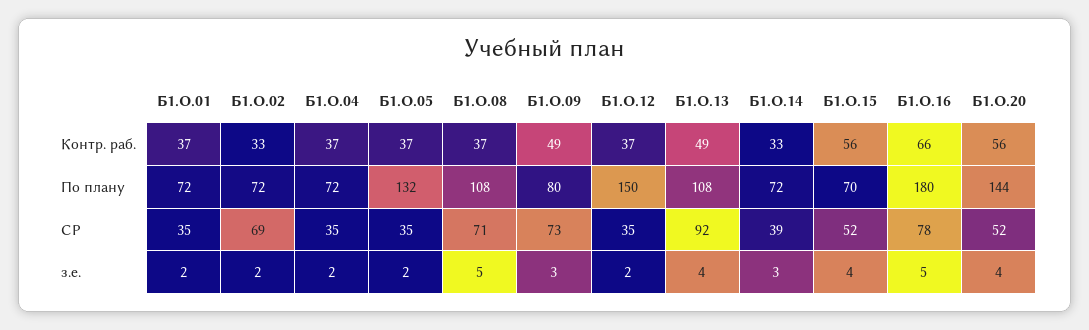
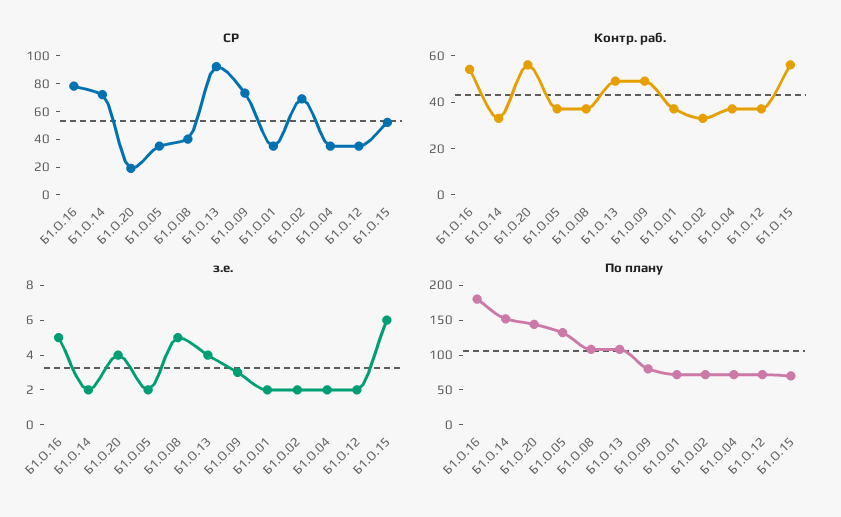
  {
    "Контр. раб.": {
      "Б1.О.01": 37,
      "Б1.О.02": 33,
      "Б1.О.04": 37,
      "Б1.О.05": 37,
      "Б1.О.08": 37,
      "Б1.О.09": 49,
      "Б1.О.12": 37,
      "Б1.О.13": 49,
      "Б1.О.14": 33,
      "Б1.О.15": 56,
-     "Б1.О.16": 66,
+     "Б1.О.16": 55,
      "Б1.О.20": 56
    },
    "По плану": {
      "Б1.О.01": 72,
      "Б1.О.02": 72,
      "Б1.О.04": 72,
      "Б1.О.05": 132,
      "Б1.О.08": 108,
      "Б1.О.09": 80,
-     "Б1.О.12": 150,
+     "Б1.О.12": 75,
      "Б1.О.13": 108,
-     "Б1.О.14": 72,
+     "Б1.О.14": 150,
      "Б1.О.15": 70,
      "Б1.О.16": 180,
      "Б1.О.20": 144
    },
    "СР": {
      "Б1.О.01": 35,
      "Б1.О.02": 69,
      "Б1.О.04": 35,
      "Б1.О.05": 35,
-     "Б1.О.08": 71,
+     "Б1.О.08": 40,
      "Б1.О.09": 73,
      "Б1.О.12": 35,
      "Б1.О.13": 92,
-     "Б1.О.14": 39,
+     "Б1.О.14": 70,
      "Б1.О.15": 52,
      "Б1.О.16": 78,
-     "Б1.О.20": 52
+     "Б1.О.20": 20
    },
    "з.е.": {
      "Б1.О.01": 2,
      "Б1.О.02": 2,
      "Б1.О.04": 2,
      "Б1.О.05": 2,
      "Б1.О.08": 5,
      "Б1.О.09": 3,
      "Б1.О.12": 2,
      "Б1.О.13": 4,
-     "Б1.О.14": 3,
+     "Б1.О.14": 2,
-     "Б1.О.15": 4,
+     "Б1.О.15": 6,
      "Б1.О.16": 5,
      "Б1.О.20": 4
    }
  }

